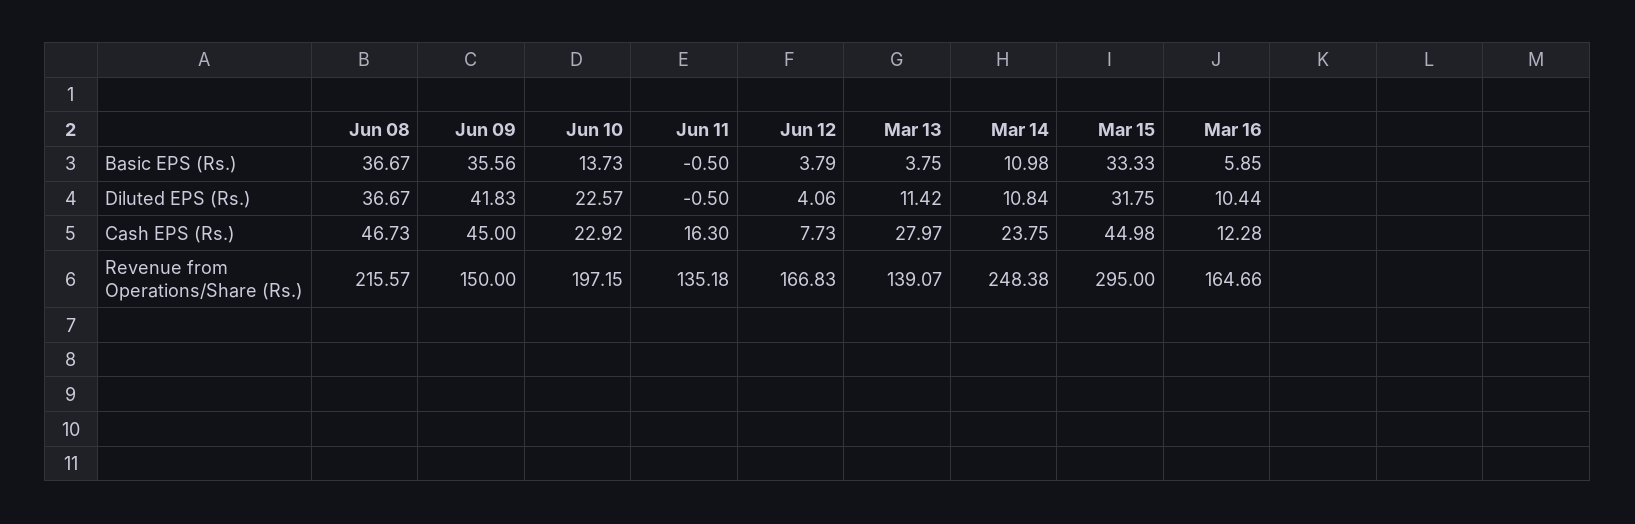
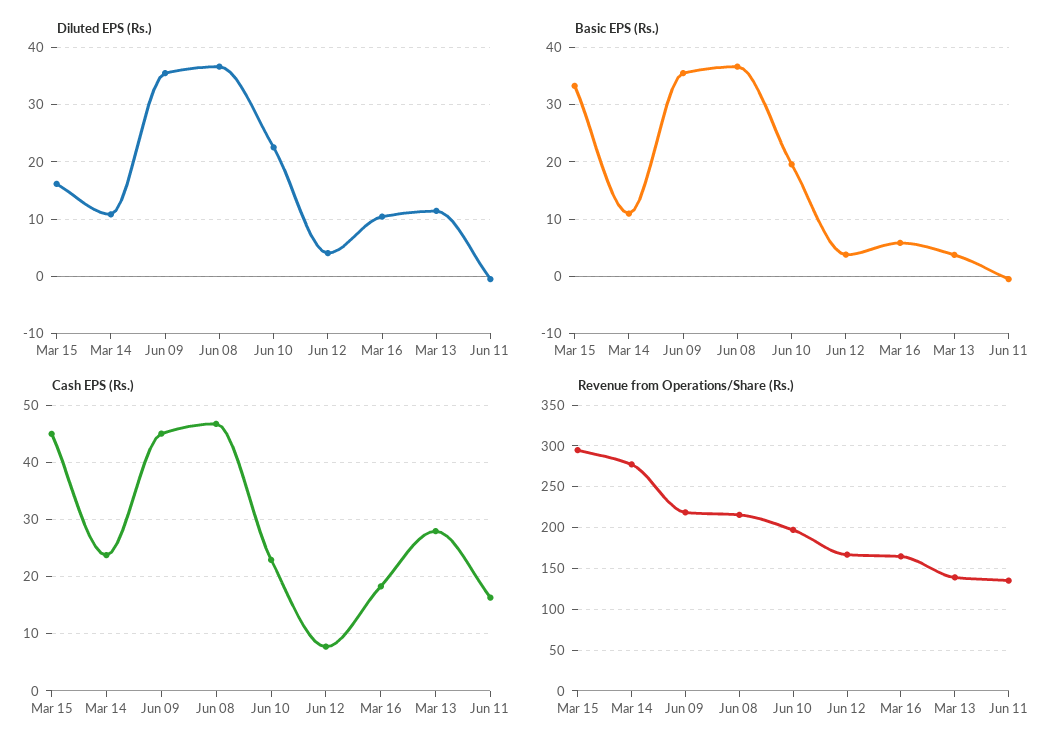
  {
    "Basic EPS (Rs.)": {
      "Jun 08": 36.67,
      "Jun 09": 35.56,
-     "Jun 10": 13.73,
+     "Jun 10": 20,
      "Jun 11": -0.5,
      "Jun 12": 3.79,
      "Mar 13": 3.75,
      "Mar 14": 10.98,
      "Mar 15": 33.33,
      "Mar 16": 5.85
    },
    "Diluted EPS (Rs.)": {
      "Jun 08": 36.67,
-     "Jun 09": 41.83,
+     "Jun 09": 36,
      "Jun 10": 22.57,
      "Jun 11": -0.5,
      "Jun 12": 4.06,
      "Mar 13": 11.42,
      "Mar 14": 10.84,
-     "Mar 15": 31.75,
+     "Mar 15": 16,
      "Mar 16": 10.44
    },
    "Cash EPS (Rs.)": {
      "Jun 08": 46.73,
      "Jun 09": 45,
      "Jun 10": 22.92,
      "Jun 11": 16.3,
      "Jun 12": 7.73,
      "Mar 13": 27.97,
      "Mar 14": 23.75,
      "Mar 15": 44.98,
-     "Mar 16": 12.28
+     "Mar 16": 18
    },
    "Revenue from Operations/Share (Rs.)": {
      "Jun 08": 215.57,
-     "Jun 09": 150,
+     "Jun 09": 220,
      "Jun 10": 197.15,
      "Jun 11": 135.18,
      "Jun 12": 166.83,
      "Mar 13": 139.07,
-     "Mar 14": 248.38,
+     "Mar 14": 280,
      "Mar 15": 295,
      "Mar 16": 164.66
    }
  }

